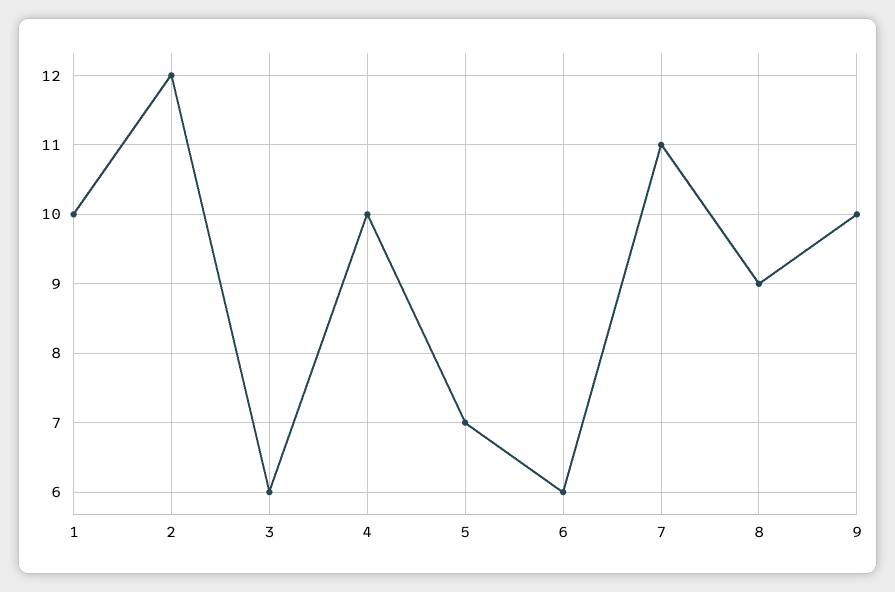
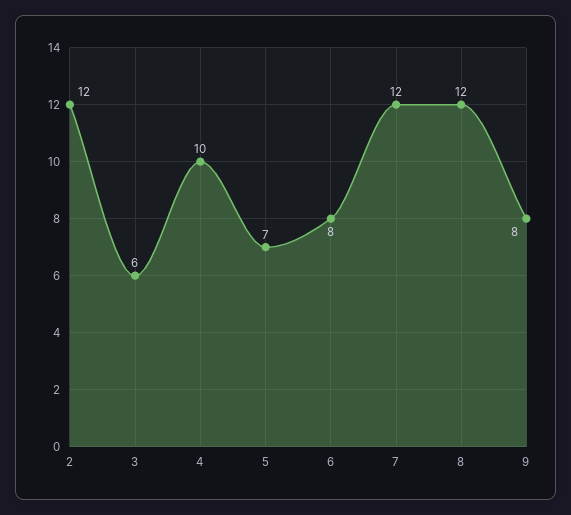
  {
-   "1": 10,
    "2": 12,
    "3": 6,
    "4": 10,
    "5": 7,
-   "6": 6,
+   "6": 8,
-   "7": 11,
+   "7": 12,
-   "8": 9,
+   "8": 12,
-   "9": 10
+   "9": 8
  }

